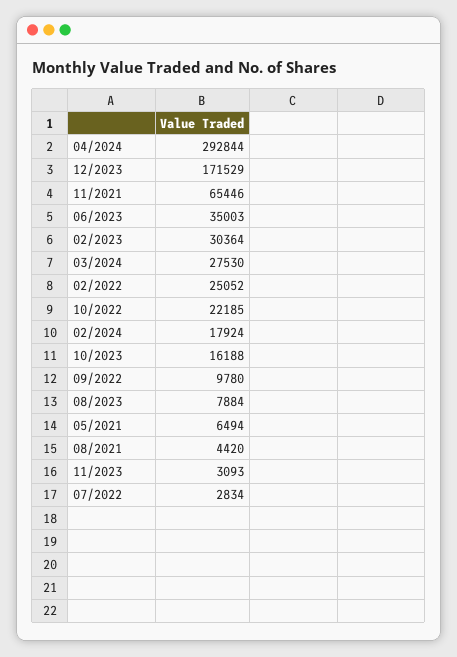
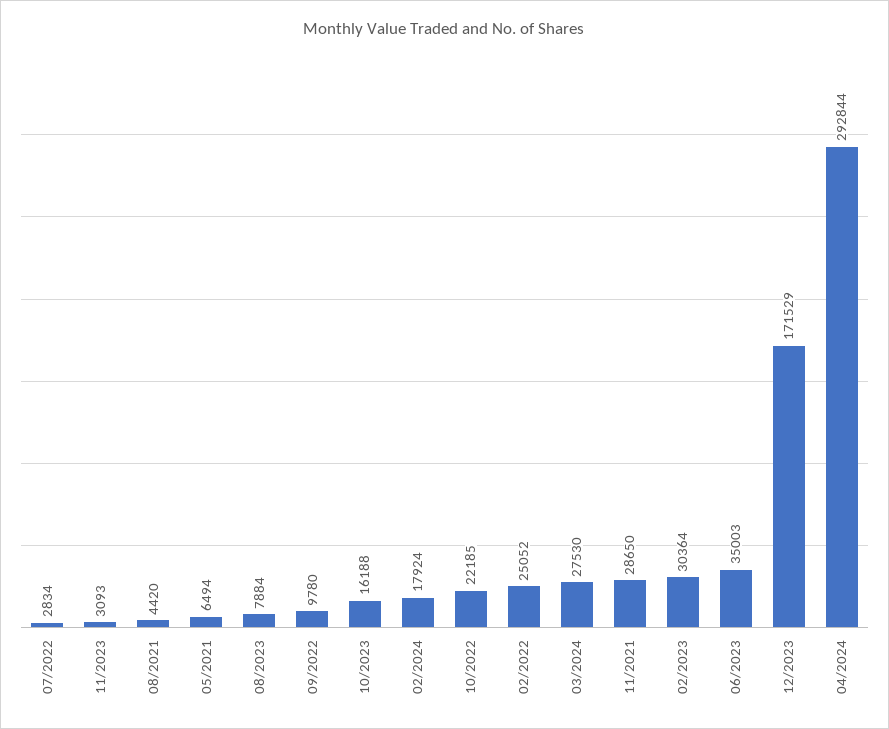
  {
    "04/2024": 292844,
    "12/2023": 171529,
-   "11/2021": 65446,
+   "11/2021": 28650,
    "06/2023": 35003,
    "02/2023": 30364,
    "03/2024": 27530,
    "02/2022": 25052,
    "10/2022": 22185,
    "02/2024": 17924,
    "10/2023": 16188,
    "09/2022": 9780,
    "08/2023": 7884,
    "05/2021": 6494,
    "08/2021": 4420,
    "11/2023": 3093,
    "07/2022": 2834
  }

